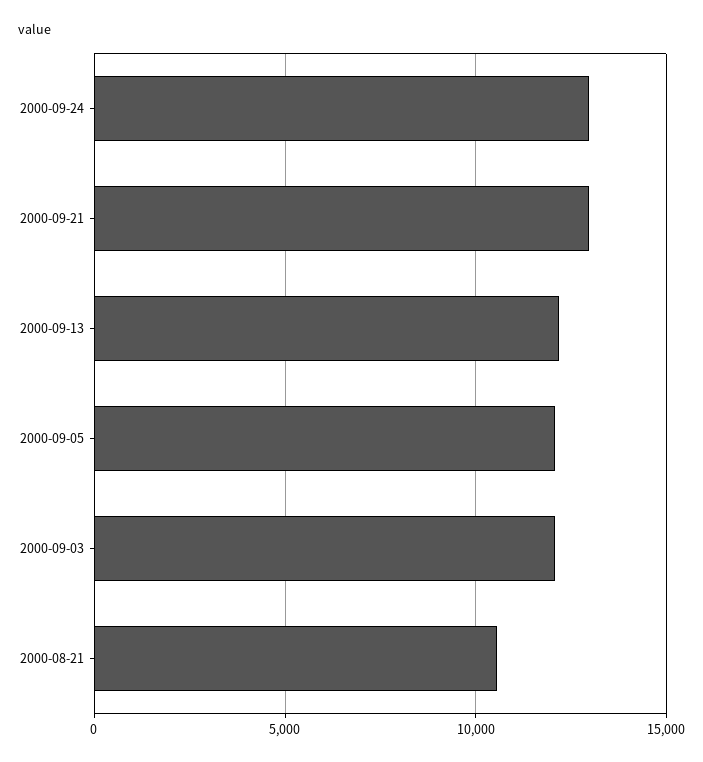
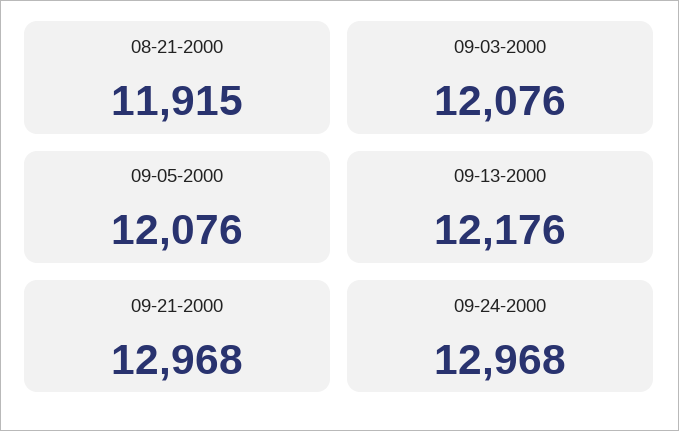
  {
    "2000-09-24": 12968,
    "2000-09-21": 12968,
    "2000-09-13": 12176,
    "2000-09-05": 12076,
    "2000-09-03": 12076,
-   "2000-08-21": 10500
+   "2000-08-21": 11915
  }

